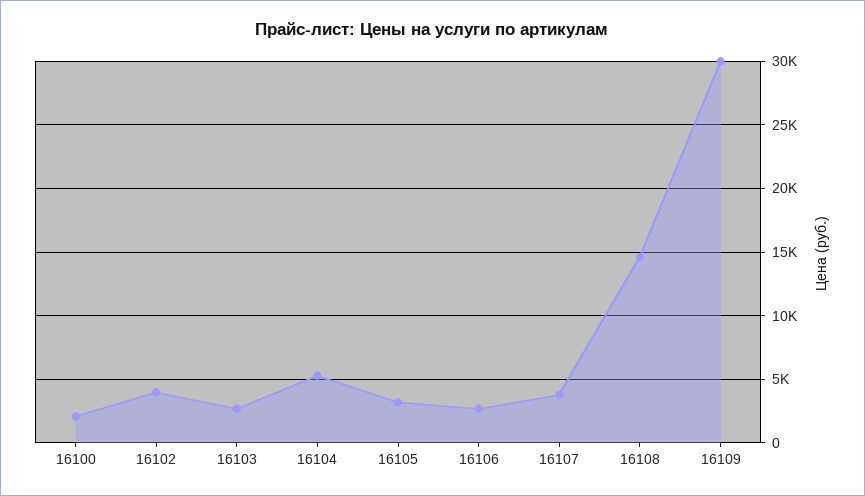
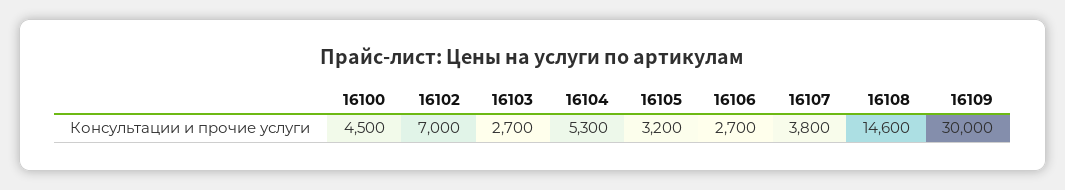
  {
-   "16100": 2000,
+   "16100": 4500,
-   "16102": 4000,
+   "16102": 7000,
    "16103": 2700,
    "16104": 5300,
    "16105": 3200,
    "16106": 2700,
    "16107": 3800,
    "16108": 14600,
    "16109": 30000
  }

